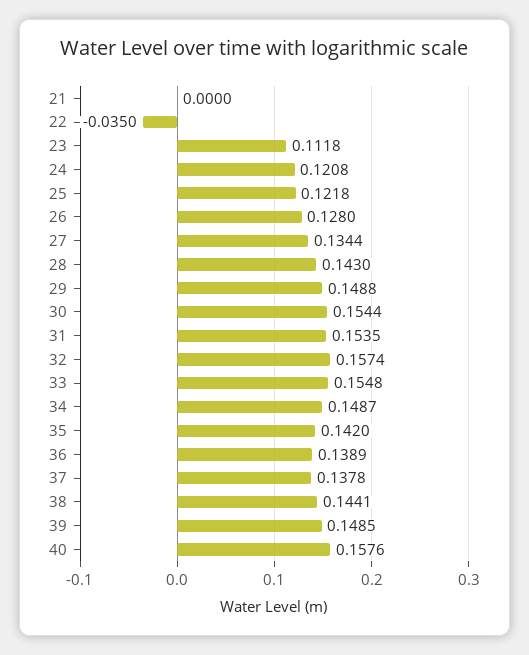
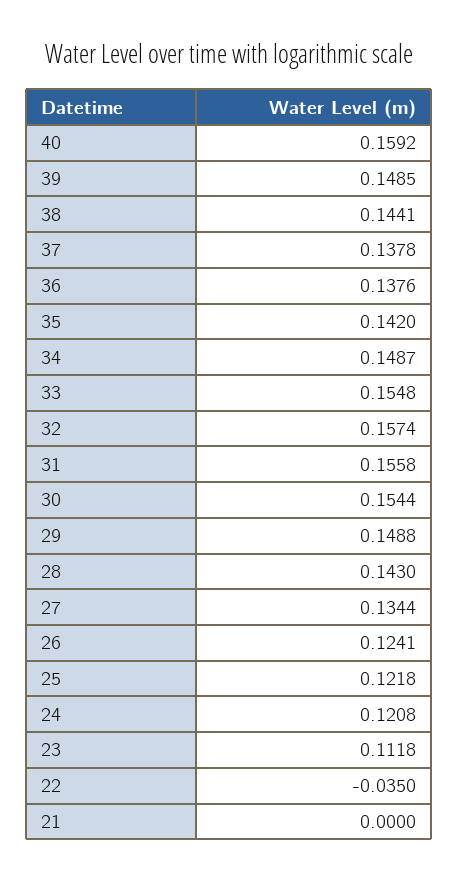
  {
    "21": 0,
    "22": -0.035,
    "23": 0.1118,
    "24": 0.1208,
    "25": 0.1218,
-   "26": 0.128,
+   "26": 0.1241,
    "27": 0.1344,
    "28": 0.143,
    "29": 0.1488,
    "30": 0.1544,
-   "31": 0.1535,
+   "31": 0.1558,
    "32": 0.1574,
    "33": 0.1548,
    "34": 0.1487,
    "35": 0.142,
-   "36": 0.1389,
+   "36": 0.1376,
    "37": 0.1378,
    "38": 0.1441,
    "39": 0.1485,
-   "40": 0.1576
+   "40": 0.1592
  }

